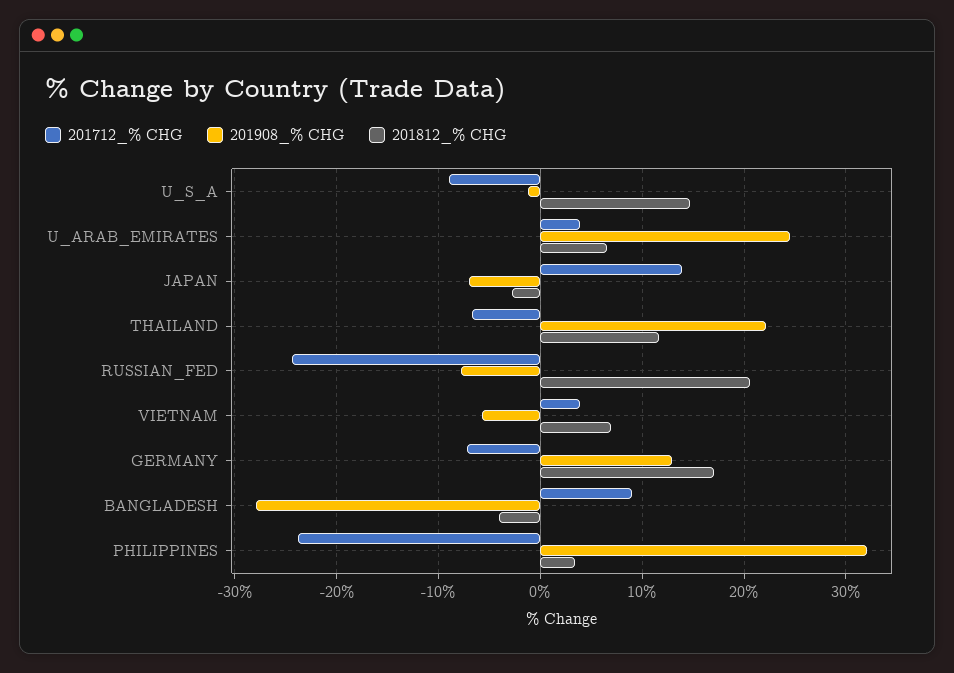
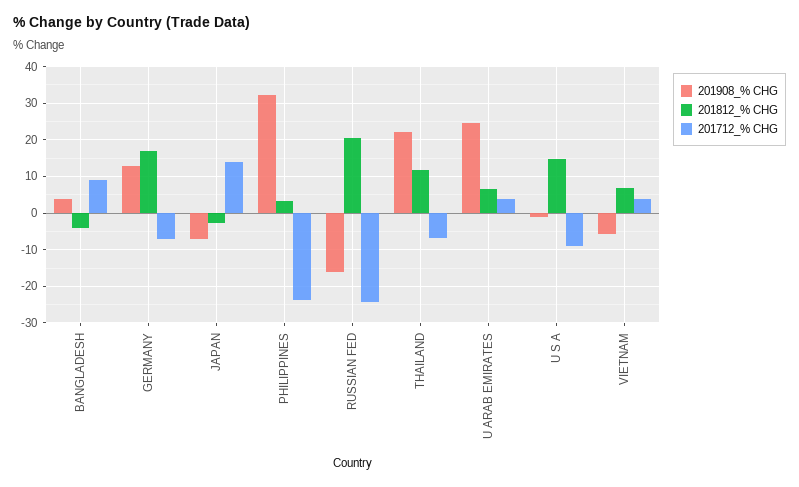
  {
    "201712_% CHG": {
      "U_S_A": -9,
      "U_ARAB_EMIRATES": 4,
      "JAPAN": 14,
      "THAILAND": -7,
      "RUSSIAN_FED": -24,
      "VIETNAM": 4,
      "GERMANY": -7,
      "BANGLADESH": 9,
      "PHILIPPINES": -24
    },
    "201908_% CHG": {
      "U_S_A": -1,
      "U_ARAB_EMIRATES": 25,
      "JAPAN": -7,
      "THAILAND": 22,
-     "RUSSIAN_FED": -8,
+     "RUSSIAN_FED": -16,
      "VIETNAM": -6,
      "GERMANY": 13,
-     "BANGLADESH": -28,
+     "BANGLADESH": 4,
      "PHILIPPINES": 32
    },
    "201812_% CHG": {
      "U_S_A": 15,
      "U_ARAB_EMIRATES": 7,
      "JAPAN": -3,
      "THAILAND": 12,
      "RUSSIAN_FED": 21,
      "VIETNAM": 7,
      "GERMANY": 17,
      "BANGLADESH": -4,
      "PHILIPPINES": 3
    }
  }

